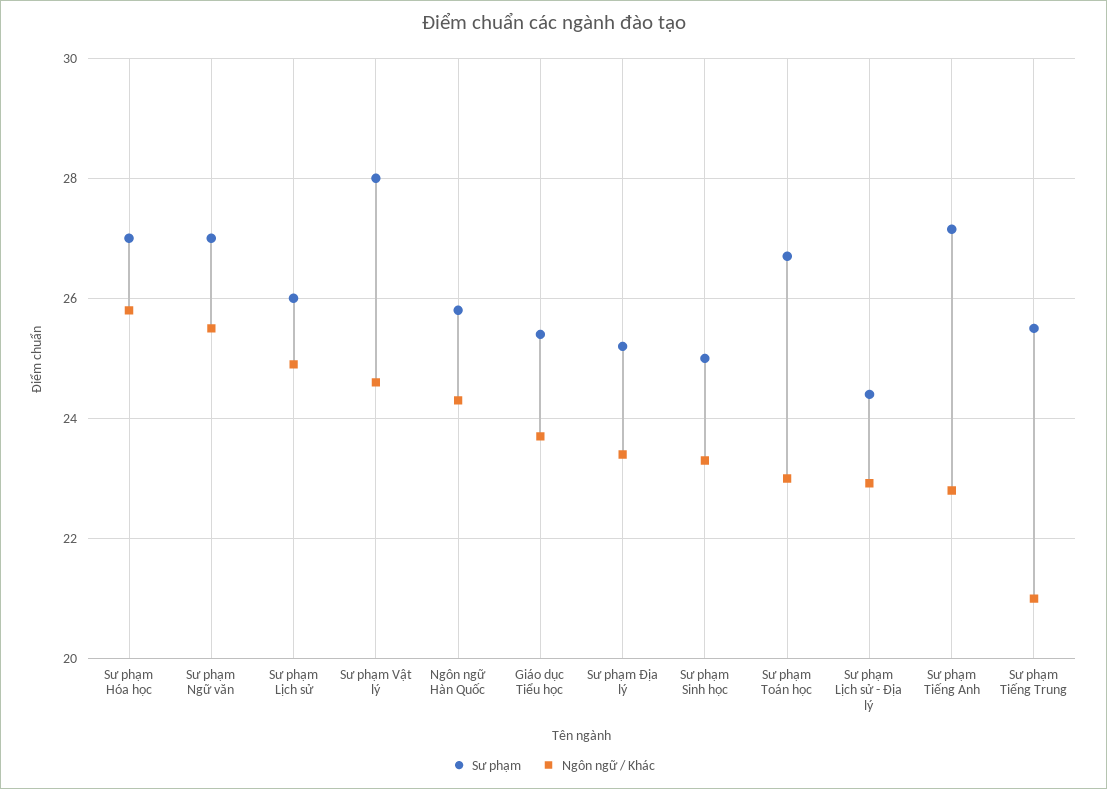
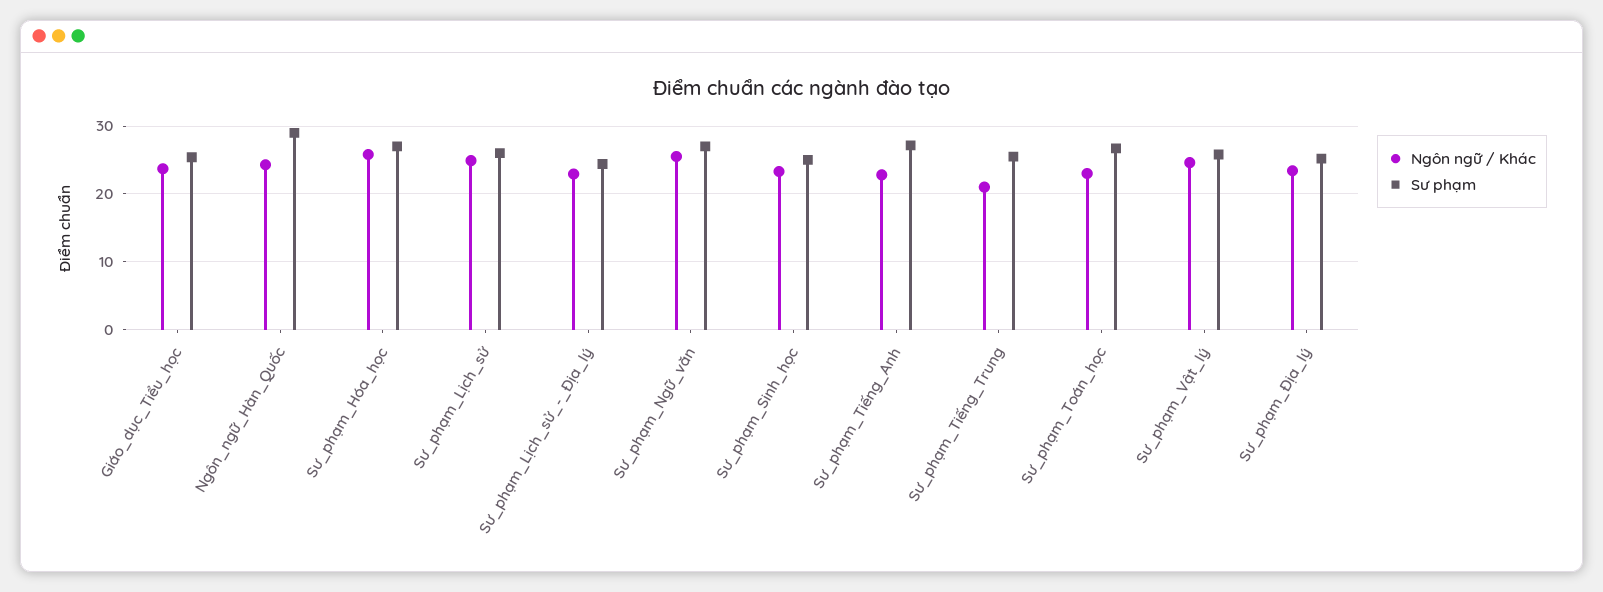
  {
    "Sư phạm": {
      "Sư phạm Hóa học": 27,
      "Sư phạm Ngữ văn": 27,
      "Sư phạm Lịch sử": 26,
-     "Sư phạm Vật lý": 28,
+     "Sư phạm Vật lý": 26,
-     "Ngôn ngữ Hàn Quốc": 25.8,
+     "Ngôn ngữ Hàn Quốc": 29,
      "Giáo dục Tiểu học": 25.4,
      "Sư phạm Địa lý": 25.2,
      "Sư phạm Sinh học": 25,
      "Sư phạm Toán học": 26.8,
      "Sư phạm Lịch sử - Địa lý": 24.4,
      "Sư phạm Tiếng Anh": 27.2,
      "Sư phạm Tiếng Trung": 25.6
    },
    "Ngôn ngữ / Khác": {
      "Sư phạm Hóa học": 25.8,
      "Sư phạm Ngữ văn": 25.6,
      "Sư phạm Lịch sử": 25,
      "Sư phạm Vật lý": 24.6,
      "Ngôn ngữ Hàn Quốc": 24.4,
      "Giáo dục Tiểu học": 23.8,
      "Sư phạm Địa lý": 23.4,
      "Sư phạm Sinh học": 23.4,
      "Sư phạm Toán học": 23,
      "Sư phạm Lịch sử - Địa lý": 23,
      "Sư phạm Tiếng Anh": 22.8,
      "Sư phạm Tiếng Trung": 21
    }
  }

